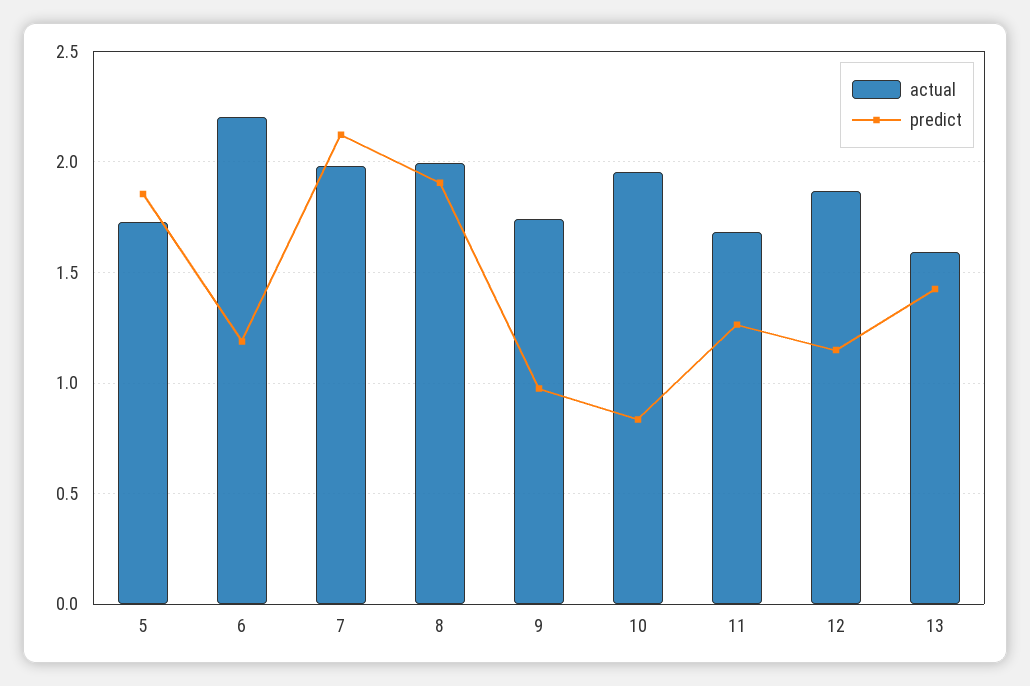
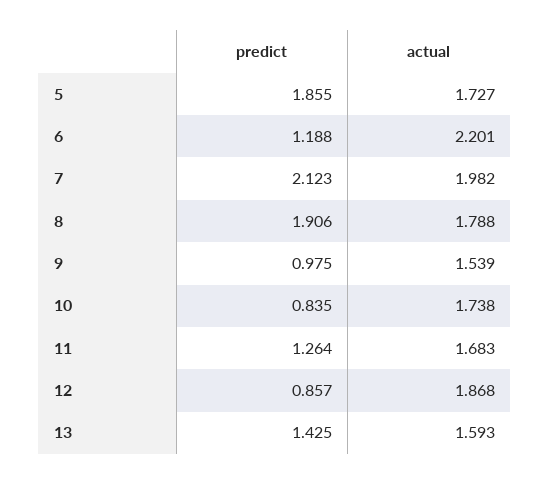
  {
    "actual": {
      "5": 1.727,
      "6": 2.201,
      "7": 1.982,
-     "8": 2,
+     "8": 1.788,
-     "9": 1.75,
+     "9": 1.539,
-     "10": 1.95,
+     "10": 1.738,
      "11": 1.683,
      "12": 1.868,
      "13": 1.593
    },
    "predict": {
      "5": 1.855,
      "6": 1.188,
      "7": 2.123,
      "8": 1.906,
      "9": 0.975,
      "10": 0.835,
      "11": 1.264,
-     "12": 1.15,
+     "12": 0.857,
      "13": 1.425
    }
  }

